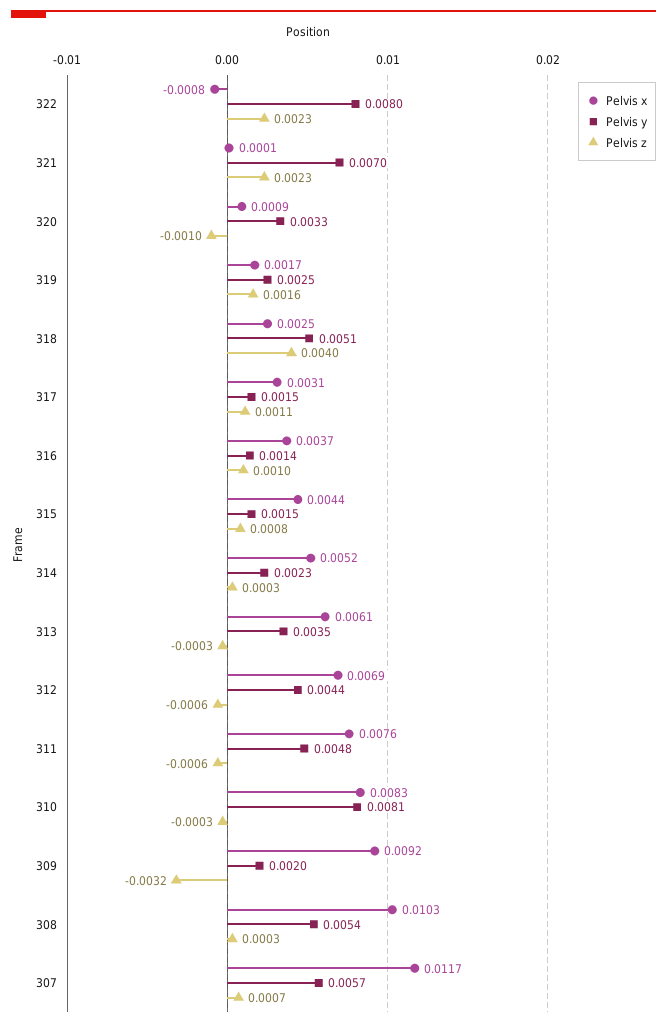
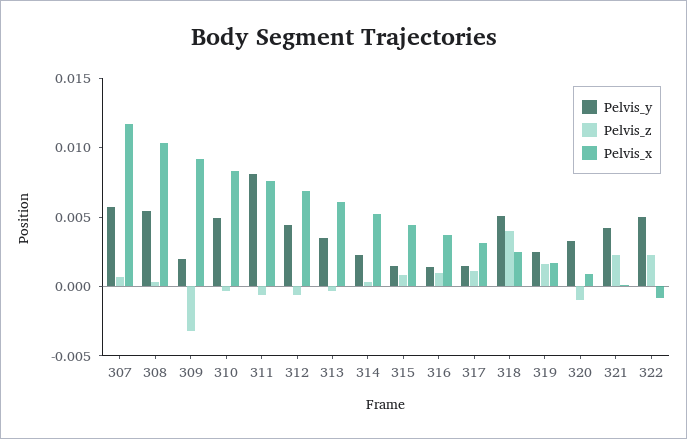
  {
    "Pelvis x": {
      "322": -0.0008,
      "321": 0.0001,
      "320": 0.0009,
      "319": 0.0017,
      "318": 0.0025,
      "317": 0.0031,
      "316": 0.0037,
      "315": 0.0044,
      "314": 0.0052,
      "313": 0.0061,
      "312": 0.0069,
      "311": 0.0076,
      "310": 0.0083,
      "309": 0.0092,
      "308": 0.0103,
      "307": 0.0117
    },
    "Pelvis y": {
-     "322": 0.008,
+     "322": 0.005,
-     "321": 0.007,
+     "321": 0.004,
      "320": 0.0033,
      "319": 0.0025,
      "318": 0.0051,
      "317": 0.0015,
      "316": 0.0014,
      "315": 0.0015,
      "314": 0.0023,
      "313": 0.0035,
      "312": 0.0044,
-     "311": 0.0048,
+     "311": 0.008,
-     "310": 0.0081,
+     "310": 0.005,
      "309": 0.002,
      "308": 0.0054,
      "307": 0.0057
    },
    "Pelvis z": {
      "322": 0.0023,
      "321": 0.0023,
      "320": -0.001,
      "319": 0.0016,
      "318": 0.004,
      "317": 0.0011,
      "316": 0.001,
      "315": 0.0008,
      "314": 0.0003,
      "313": -0.0003,
      "312": -0.0006,
      "311": -0.0006,
      "310": -0.0003,
      "309": -0.0032,
      "308": 0.0003,
      "307": 0.0007
    }
  }

